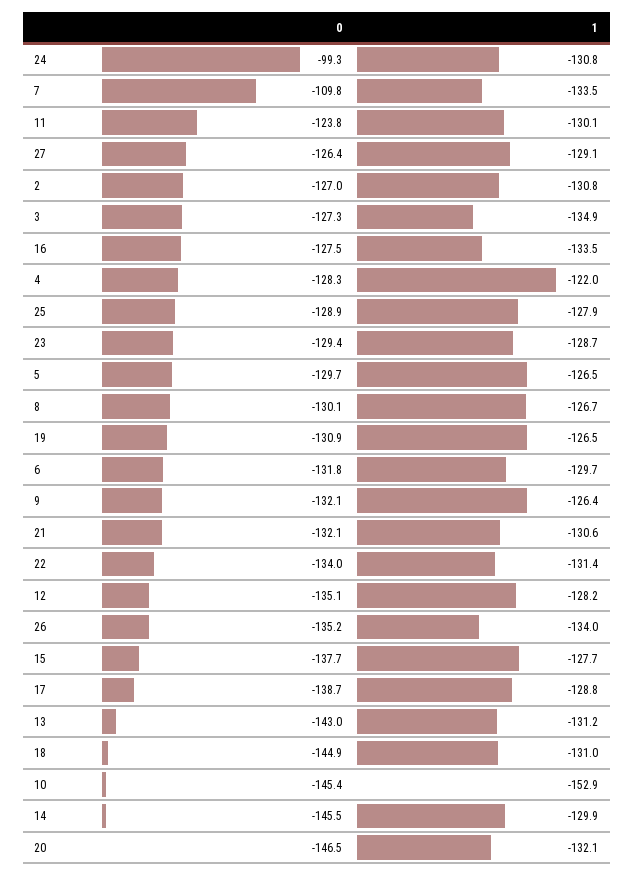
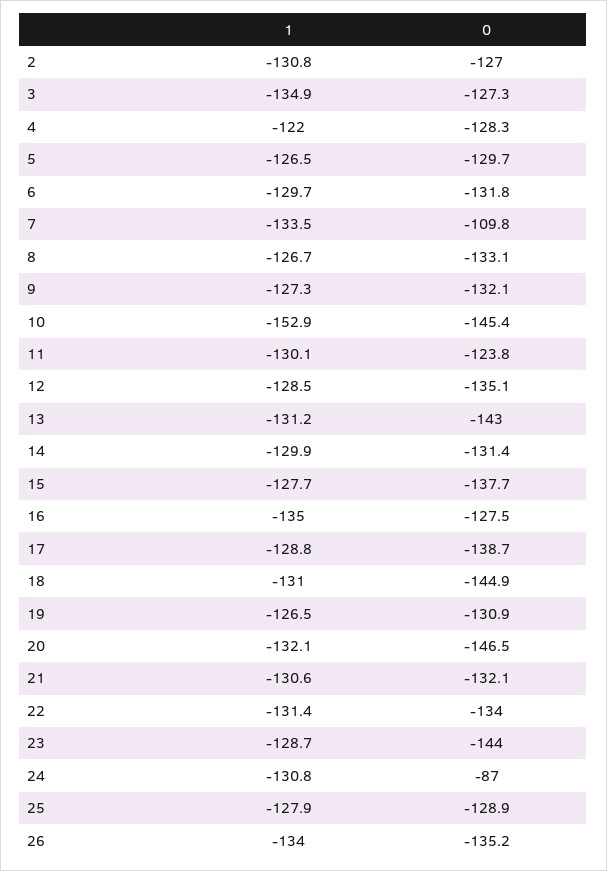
  {
    "0": {
-     "24": -99.3,
+     "24": -87,
      "7": -109.8,
      "11": -123.8,
-     "27": -126.4,
      "2": -127,
      "3": -127.3,
      "16": -127.5,
      "4": -128.3,
      "25": -128.9,
-     "23": -129.4,
+     "23": -144,
      "5": -129.7,
-     "8": -130.1,
+     "8": -133.1,
      "19": -130.9,
      "6": -131.8,
      "9": -132.1,
      "21": -132.1,
      "22": -134,
      "12": -135.1,
      "26": -135.2,
      "15": -137.7,
      "17": -138.7,
      "13": -143,
      "18": -144.9,
      "10": -145.4,
-     "14": -145.5,
+     "14": -131.4,
      "20": -146.5
    },
    "1": {
      "24": -130.8,
      "7": -133.5,
      "11": -130.1,
-     "27": -129.1,
      "2": -130.8,
      "3": -134.9,
-     "16": -133.5,
+     "16": -135,
      "4": -122,
      "25": -127.9,
      "23": -128.7,
      "5": -126.5,
      "8": -126.7,
      "19": -126.5,
      "6": -129.7,
-     "9": -126.4,
+     "9": -127.3,
      "21": -130.6,
      "22": -131.4,
-     "12": -128.2,
+     "12": -128.5,
      "26": -134,
      "15": -127.7,
      "17": -128.8,
      "13": -131.2,
      "18": -131,
      "10": -152.9,
      "14": -129.9,
      "20": -132.1
    }
  }

